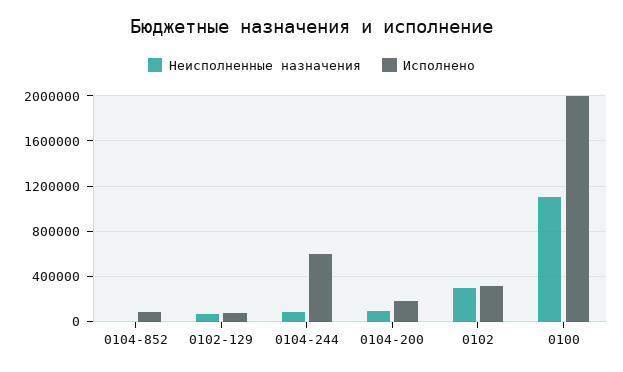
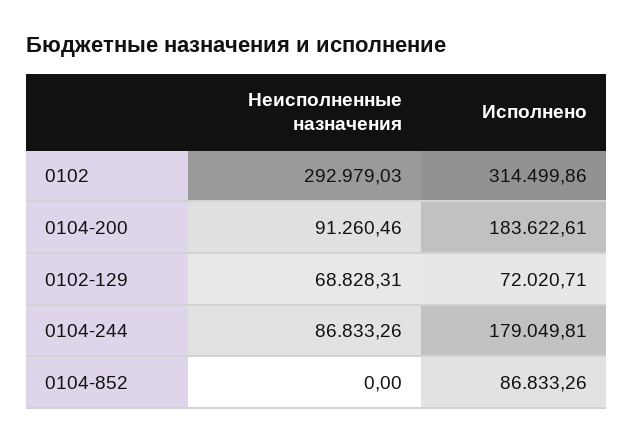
  {
    "Неисполненные назначения": {
      "0104-852": 0,
      "0102-129": 68828.31,
      "0104-244": 86833.26,
      "0104-200": 91260.46,
-     "0102": 292979.03,
+     "0102": 292979.03
-     "0100": 1100000
    },
    "Исполнено": {
      "0104-852": 86833.26,
      "0102-129": 72020.71,
-     "0104-244": 600000,
+     "0104-244": 179049.81,
      "0104-200": 183622.61,
-     "0102": 314499.86,
+     "0102": 314499.86
-     "0100": 2000000
    }
  }

